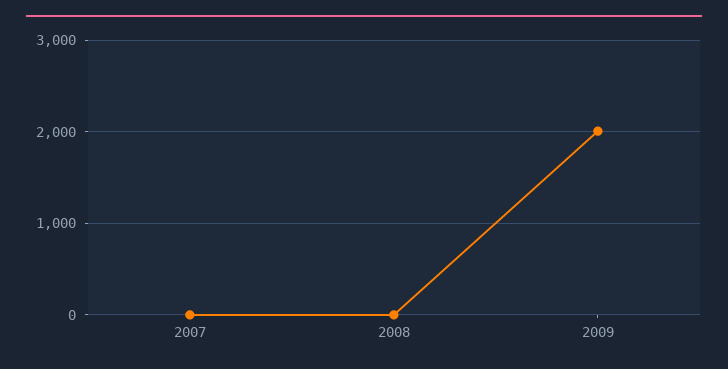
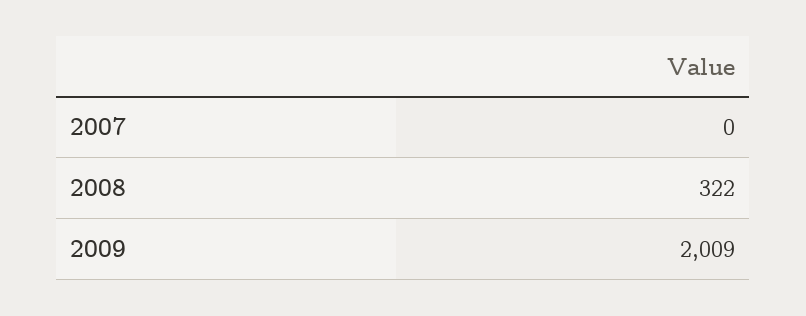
  {
    "2007": 0,
-   "2008": 0,
+   "2008": 322,
    "2009": 2009
  }

